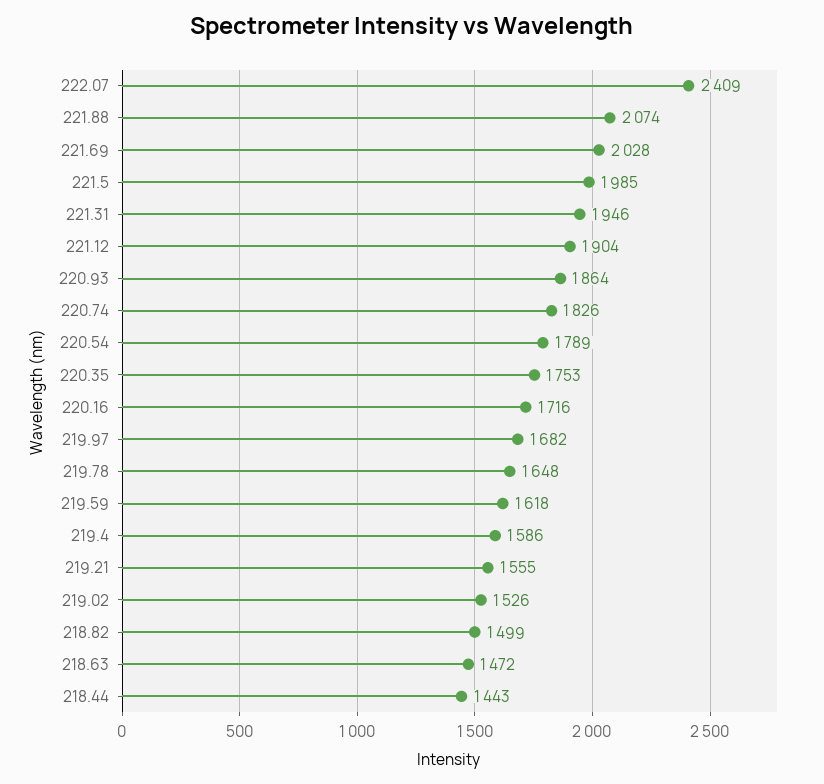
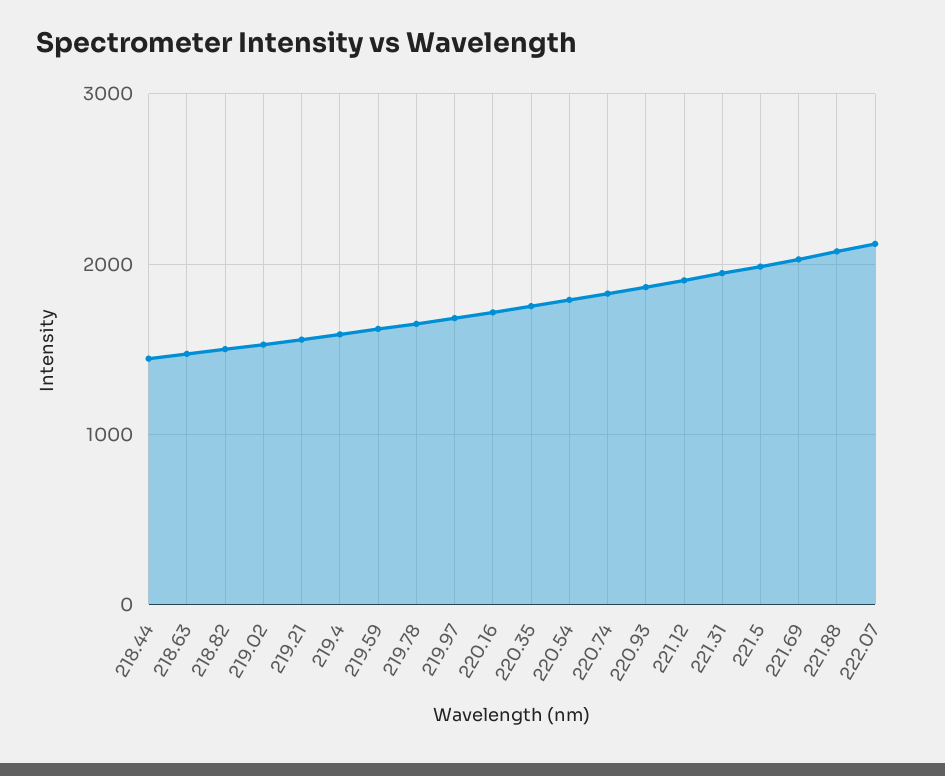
  {
-   "222.07": 2409,
+   "222.07": 2100,
    "221.88": 2074,
    "221.69": 2028,
    "221.5": 1985,
    "221.31": 1946,
    "221.12": 1904,
    "220.93": 1864,
    "220.74": 1826,
    "220.54": 1789,
    "220.35": 1753,
    "220.16": 1716,
    "219.97": 1682,
    "219.78": 1648,
    "219.59": 1618,
    "219.4": 1586,
    "219.21": 1555,
    "219.02": 1526,
    "218.82": 1499,
    "218.63": 1472,
    "218.44": 1443
  }

